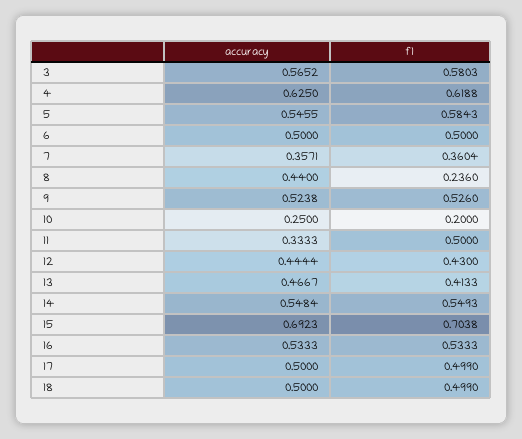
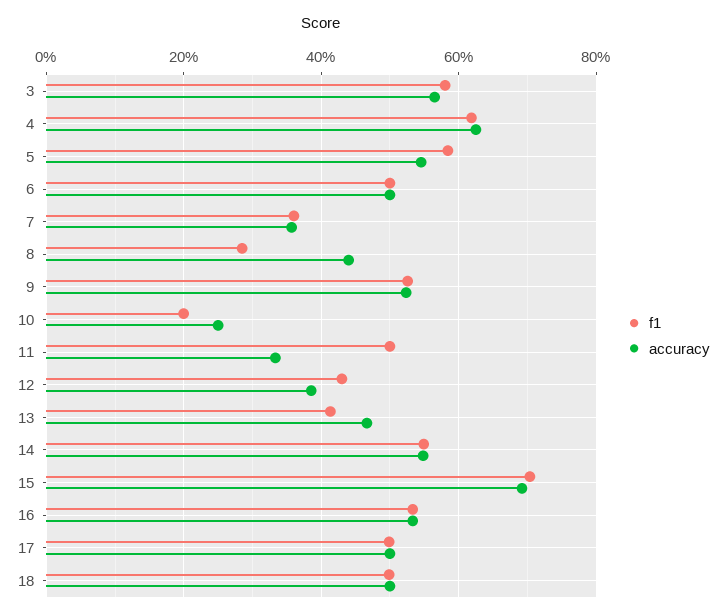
  {
    "accuracy": {
      "3": 0.5652,
      "4": 0.625,
      "5": 0.5455,
      "6": 0.5,
      "7": 0.3571,
      "8": 0.44,
      "9": 0.5238,
      "10": 0.25,
      "11": 0.3333,
-     "12": 0.4444,
+     "12": 0.38,
      "13": 0.4667,
      "14": 0.5484,
      "15": 0.6923,
      "16": 0.5333,
      "17": 0.5,
      "18": 0.5
    },
    "f1": {
      "3": 0.5803,
      "4": 0.6188,
      "5": 0.5843,
      "6": 0.5,
      "7": 0.3604,
-     "8": 0.236,
+     "8": 0.28,
      "9": 0.526,
      "10": 0.2,
      "11": 0.5,
      "12": 0.43,
      "13": 0.4133,
      "14": 0.5493,
      "15": 0.7038,
      "16": 0.5333,
      "17": 0.499,
      "18": 0.499
    }
  }

